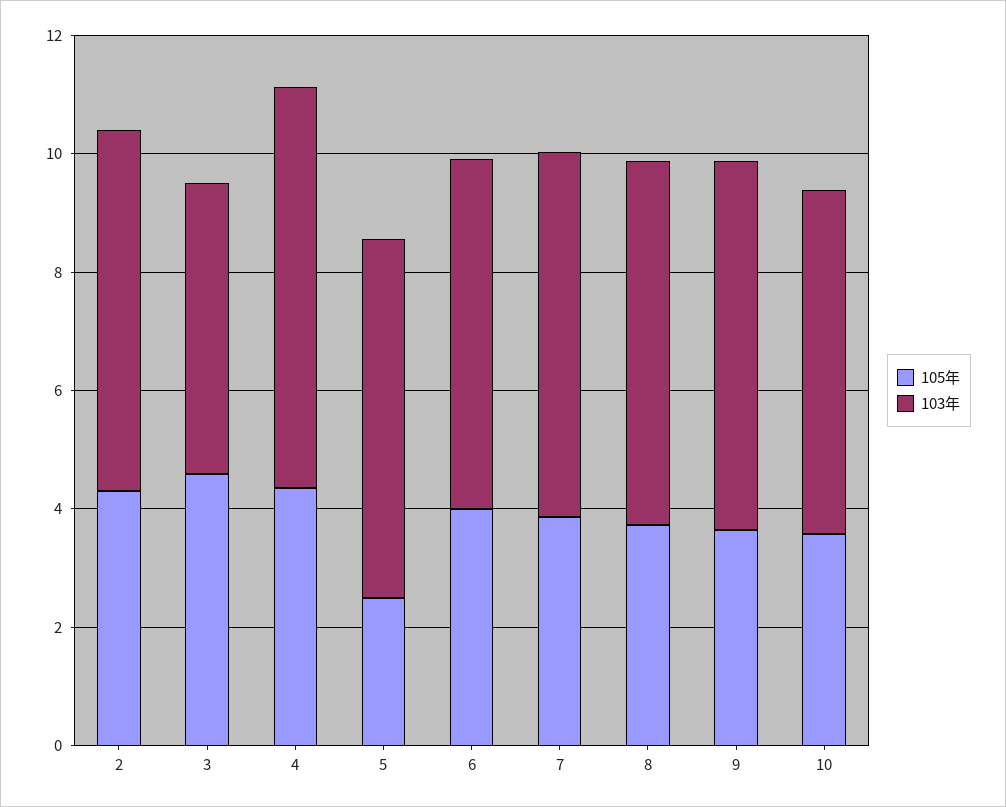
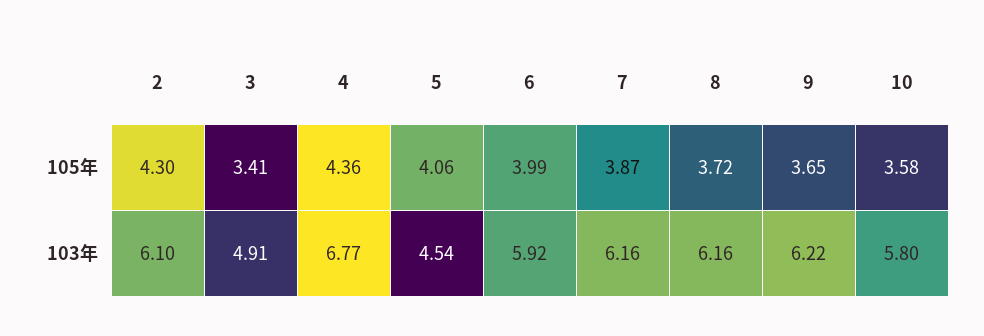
  {
    "105年": {
      "2": 4.3,
-     "3": 4.5,
+     "3": 3.41,
      "4": 4.36,
-     "5": 2.5,
+     "5": 4.06,
      "6": 3.99,
      "7": 3.87,
      "8": 3.72,
      "9": 3.65,
      "10": 3.58
    },
    "103年": {
      "2": 6.1,
      "3": 4.91,
      "4": 6.77,
-     "5": 6,
+     "5": 4.54,
      "6": 5.92,
      "7": 6.16,
      "8": 6.16,
      "9": 6.22,
      "10": 5.8
    }
  }

